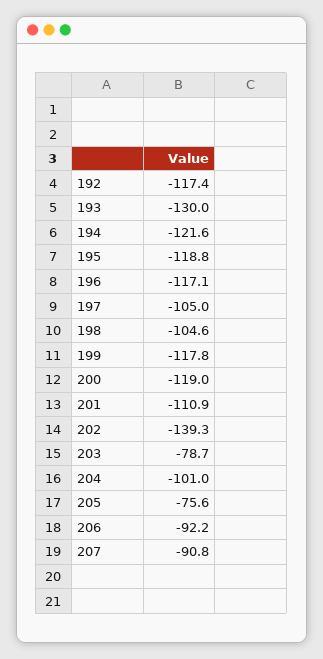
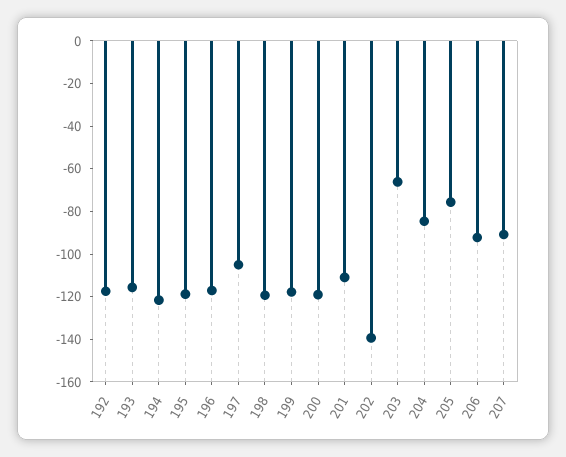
  {
    "192": -117.4,
-   "193": -130,
+   "193": -115,
    "194": -121.6,
    "195": -118.8,
    "196": -117.1,
    "197": -105,
-   "198": -104.6,
+   "198": -120,
    "199": -117.8,
    "200": -119,
    "201": -110.9,
    "202": -139.3,
-   "203": -78.7,
+   "203": -65,
-   "204": -101,
+   "204": -85,
    "205": -75.6,
    "206": -92.2,
    "207": -90.8
  }

